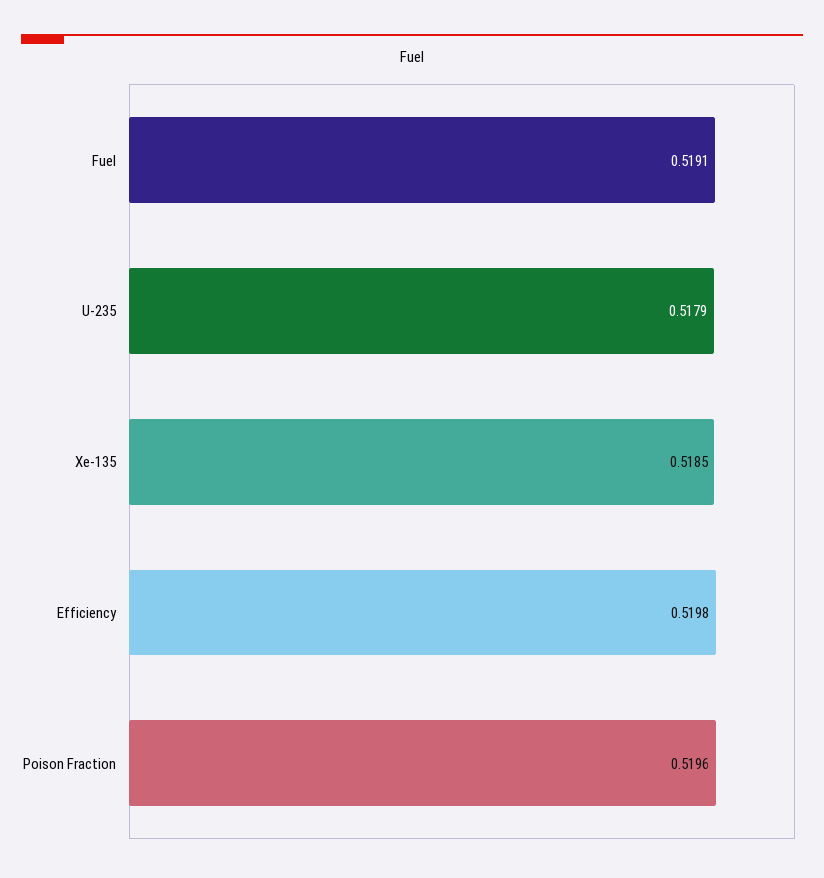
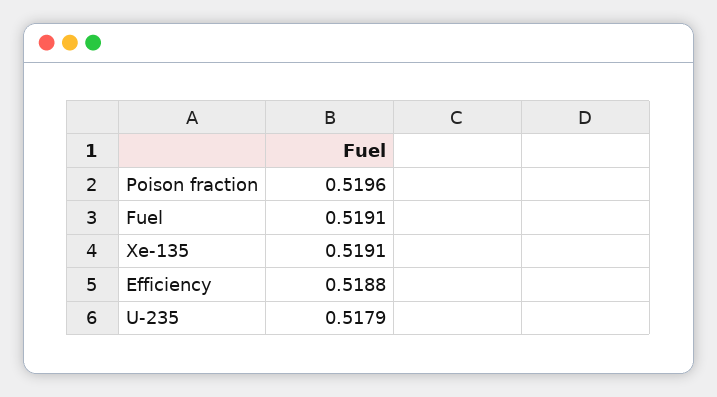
  {
    "Fuel": 0.5191,
    "U-235": 0.5179,
-   "Xe-135": 0.5185,
+   "Xe-135": 0.5191,
-   "Efficiency": 0.5198,
+   "Efficiency": 0.5188,
    "Poison Fraction": 0.5196
  }

